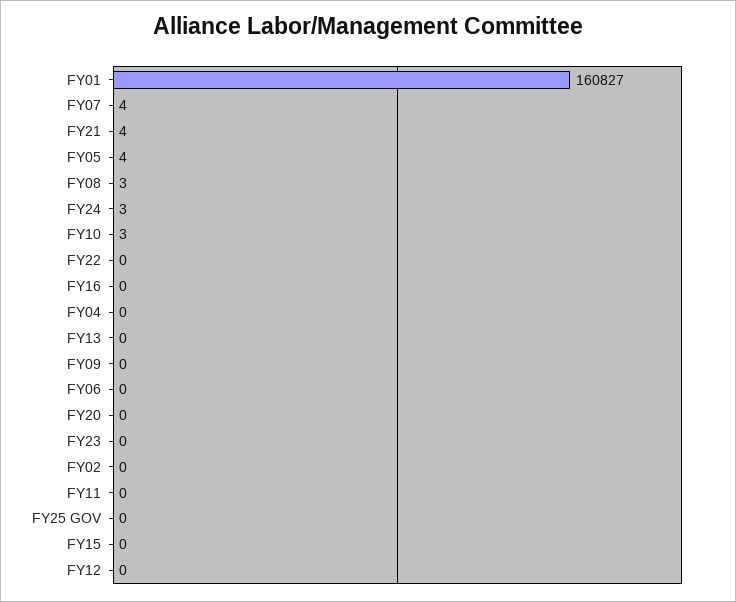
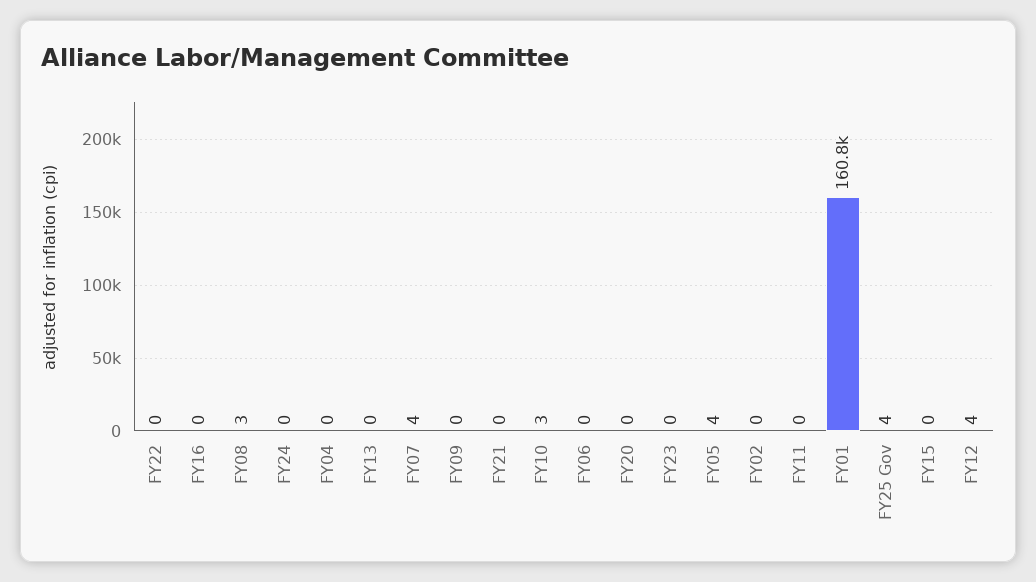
  {
    "FY01": 160827,
    "FY07": 4,
-   "FY21": 4,
+   "FY21": 0,
    "FY05": 4,
    "FY08": 3,
-   "FY24": 3,
+   "FY24": 0,
    "FY10": 3,
    "FY22": 0,
    "FY16": 0,
    "FY04": 0,
    "FY13": 0,
    "FY09": 0,
    "FY06": 0,
    "FY20": 0,
    "FY23": 0,
    "FY02": 0,
    "FY11": 0,
-   "FY25 GOV": 0,
+   "FY25 GOV": 4,
    "FY15": 0,
-   "FY12": 0
+   "FY12": 4
  }

